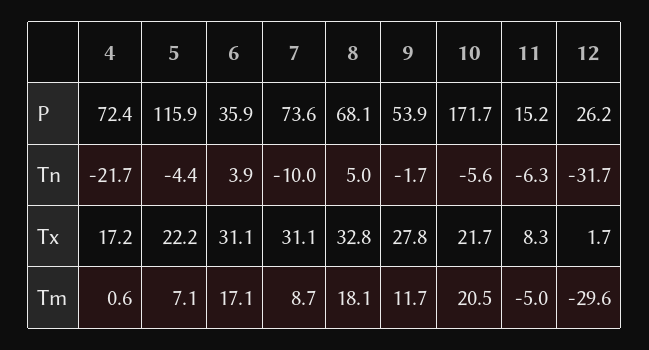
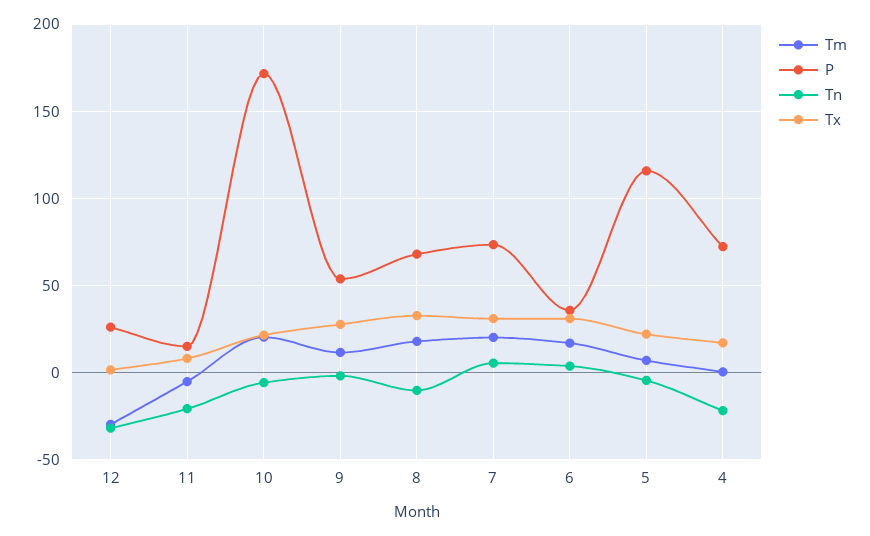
  {
    "P": {
      "4": 72.4,
      "5": 115.9,
      "6": 35.9,
      "7": 73.6,
      "8": 68.1,
      "9": 53.9,
      "10": 171.7,
      "11": 15.2,
      "12": 26.2
    },
    "Tn": {
      "4": -21.7,
      "5": -4.4,
      "6": 3.9,
-     "7": -10,
+     "7": 5,
-     "8": 5,
+     "8": -10,
      "9": -1.7,
      "10": -5.6,
-     "11": -6.3,
+     "11": -20,
      "12": -31.7
    },
    "Tx": {
      "4": 17.2,
      "5": 22.2,
      "6": 31.1,
      "7": 31.1,
      "8": 32.8,
      "9": 27.8,
      "10": 21.7,
      "11": 8.3,
      "12": 1.7
    },
    "Tm": {
      "4": 0.6,
      "5": 7.1,
      "6": 17.1,
-     "7": 8.7,
+     "7": 20,
      "8": 18.1,
      "9": 11.7,
      "10": 20.5,
      "11": -5,
      "12": -29.6
    }
  }

